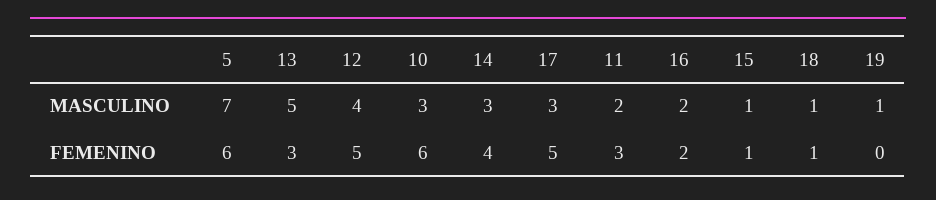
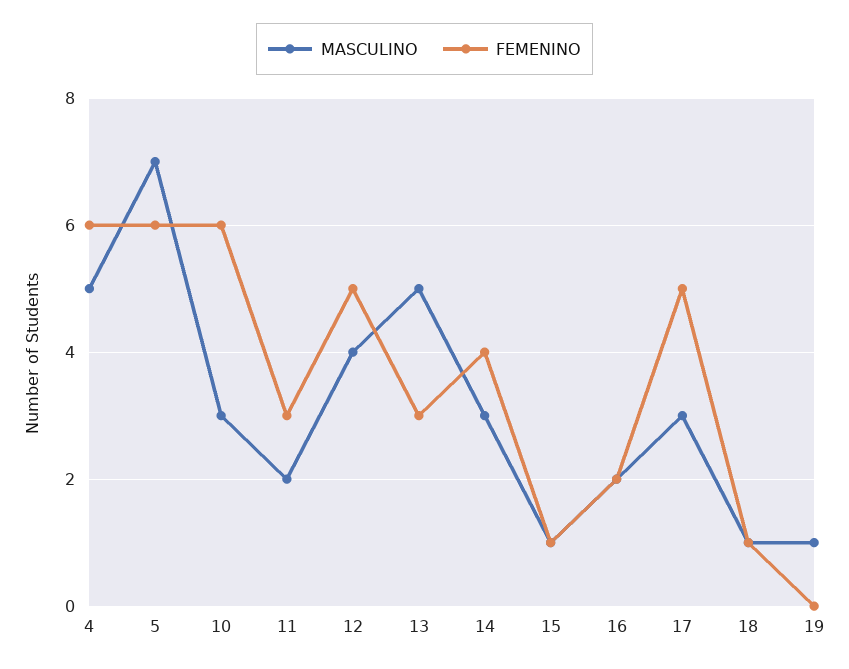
  {
    "MASCULINO": {
      "5": 7,
      "13": 5,
      "12": 4,
      "10": 3,
      "14": 3,
      "17": 3,
      "11": 2,
      "16": 2,
      "15": 1,
      "18": 1,
-     "19": 1
+     "19": 1,
+     "4": 5
    },
    "FEMENINO": {
      "5": 6,
      "13": 3,
      "12": 5,
      "10": 6,
      "14": 4,
      "17": 5,
      "11": 3,
      "16": 2,
      "15": 1,
      "18": 1,
-     "19": 0
+     "19": 0,
+     "4": 6
    }
  }

